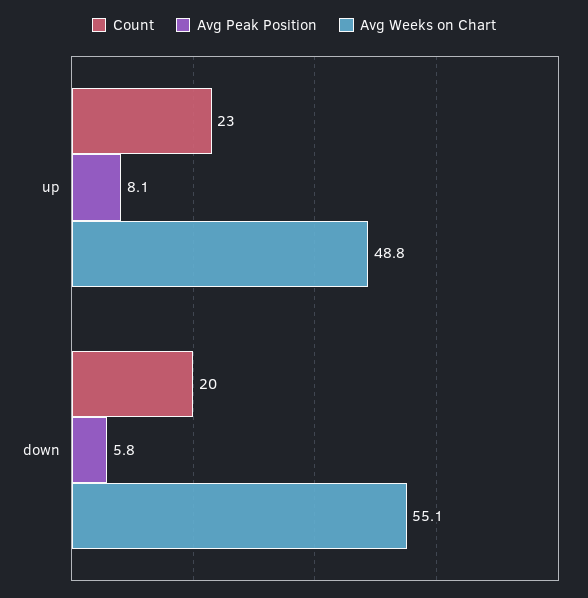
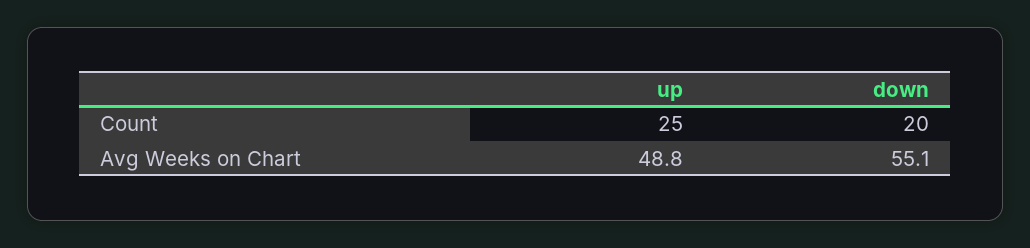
  {
    "Count": {
-     "up": 23,
+     "up": 25,
      "down": 20
    },
-   "Avg Peak Position": {
-     "up": 8.1,
-     "down": 5.8
-   },
    "Avg Weeks on Chart": {
      "up": 48.8,
      "down": 55.1
    }
  }

